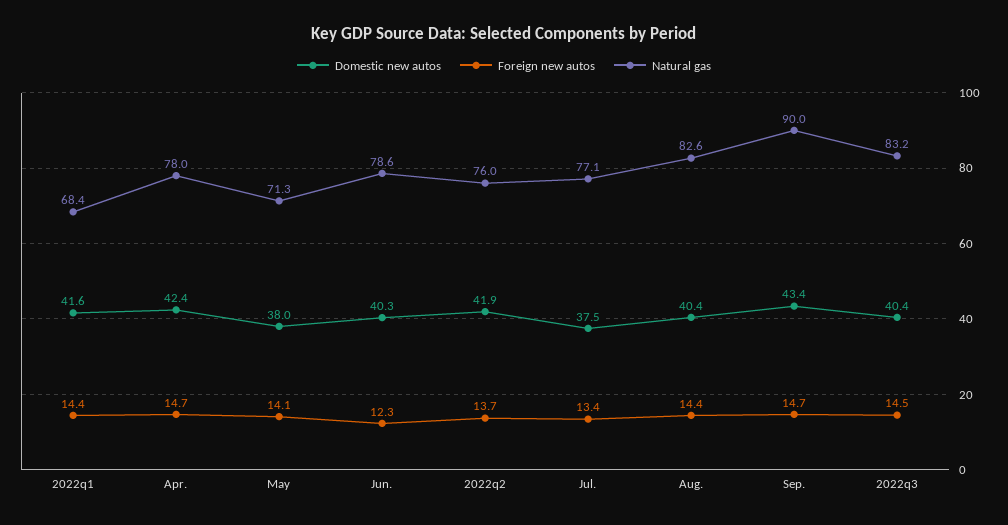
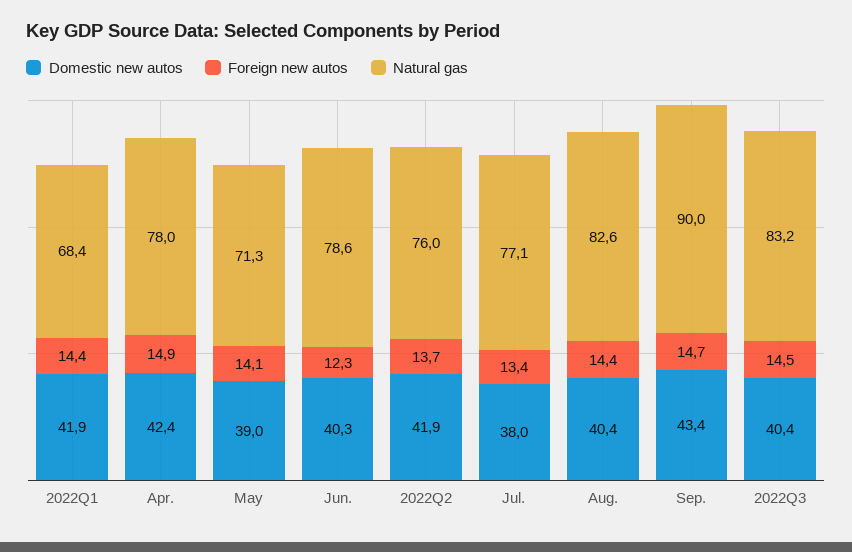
  {
    "Domestic new autos": {
-     "2022q1": 41.6,
+     "2022q1": 41.9,
      "Apr.": 42.4,
-     "May": 38,
+     "May": 39,
      "Jun.": 40.3,
      "2022q2": 41.9,
-     "Jul.": 37.5,
+     "Jul.": 38,
      "Aug.": 40.4,
      "Sep.": 43.4,
      "2022q3": 40.4
    },
    "Foreign new autos": {
      "2022q1": 14.4,
-     "Apr.": 14.7,
+     "Apr.": 14.9,
      "May": 14.1,
      "Jun.": 12.3,
      "2022q2": 13.7,
      "Jul.": 13.4,
      "Aug.": 14.4,
      "Sep.": 14.7,
      "2022q3": 14.5
    },
    "Natural gas": {
      "2022q1": 68.4,
      "Apr.": 78,
      "May": 71.3,
      "Jun.": 78.6,
      "2022q2": 76,
      "Jul.": 77.1,
      "Aug.": 82.6,
      "Sep.": 90,
      "2022q3": 83.2
    }
  }

